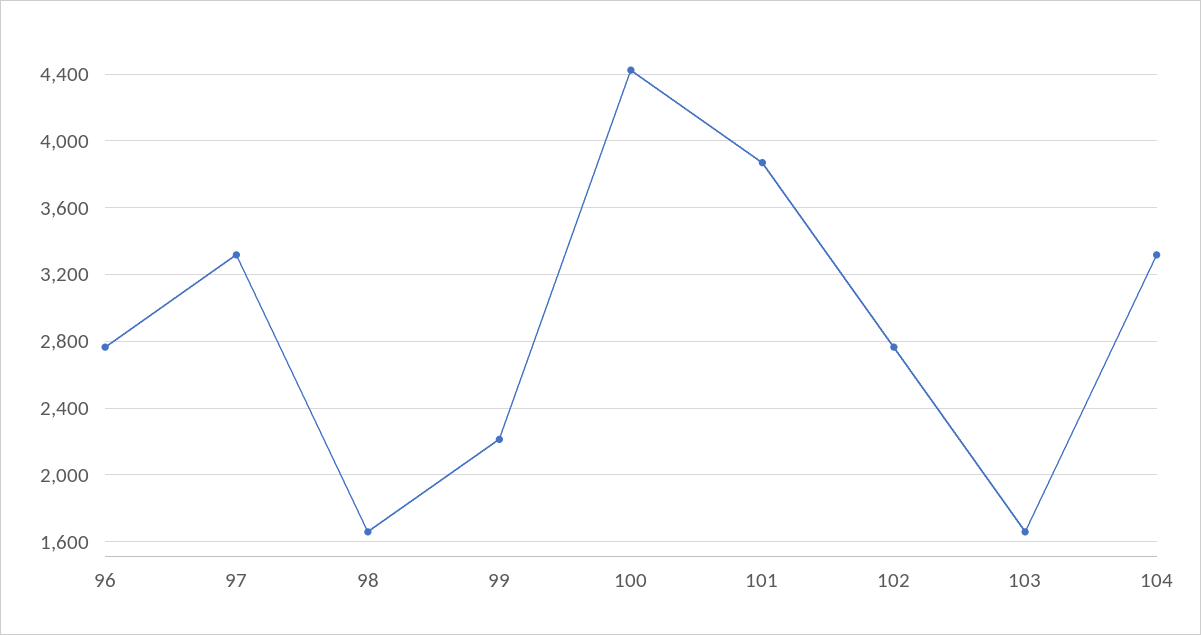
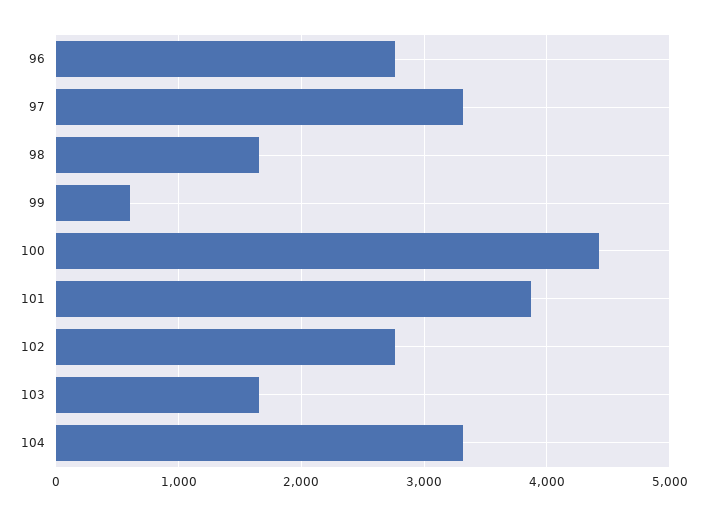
  {
    "96": 2750,
    "97": 3300,
    "98": 1650,
-   "99": 2200,
+   "99": 600,
    "100": 4400,
    "101": 3850,
    "102": 2750,
    "103": 1650,
    "104": 3300
  }

